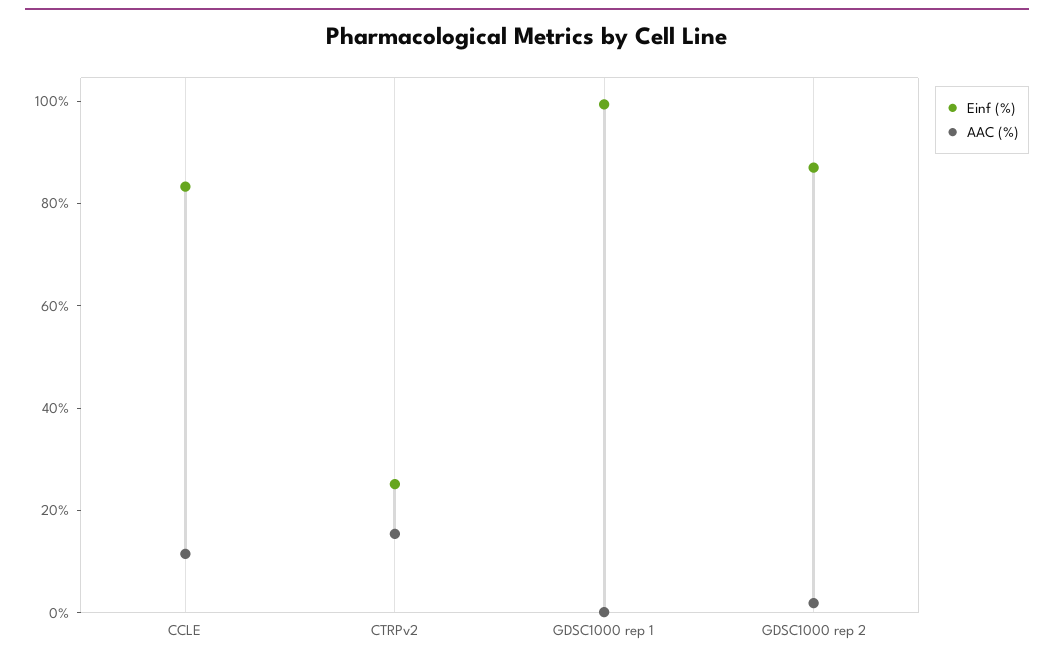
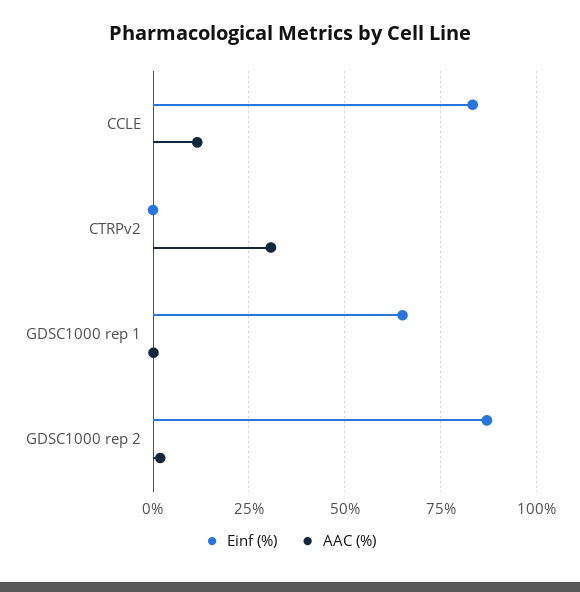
  {
    "Einf (%)": {
      "CCLE": 82.5,
-     "CTRPv2": 25,
+     "CTRPv2": 0,
-     "GDSC1000 rep 1": 100,
+     "GDSC1000 rep 1": 65,
      "GDSC1000 rep 2": 87.5
    },
    "AAC (%)": {
      "CCLE": 12.5,
-     "CTRPv2": 15,
+     "CTRPv2": 30,
      "GDSC1000 rep 1": 0,
      "GDSC1000 rep 2": 2.5
    }
  }

